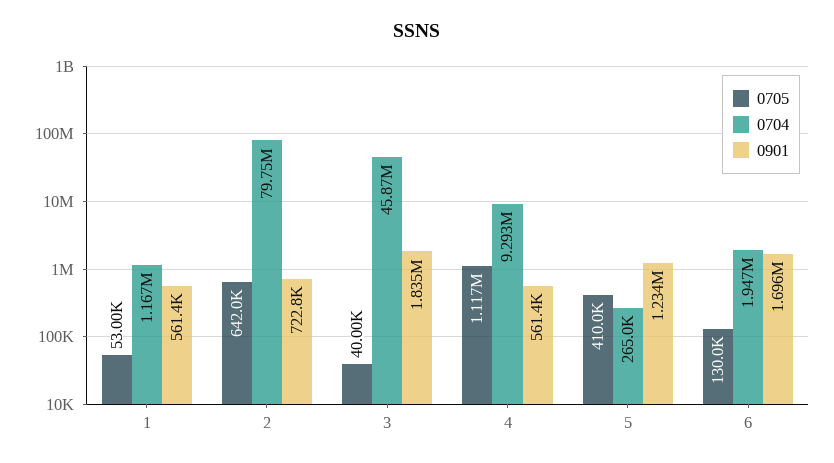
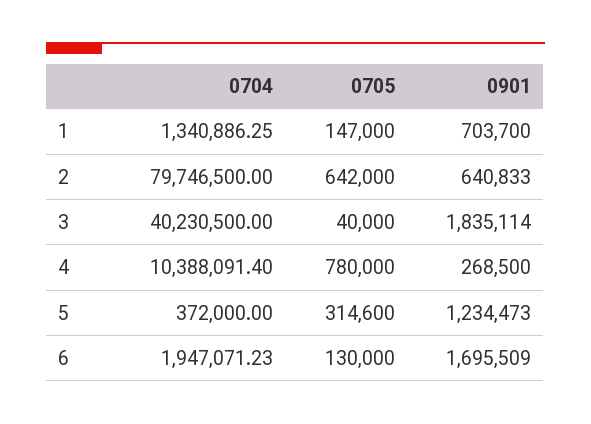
  {
    "0705": {
-     "1": 53000,
+     "1": 147000,
      "2": 642000,
      "3": 40000,
-     "4": 1117000,
+     "4": 780000,
-     "5": 410000,
+     "5": 314600,
      "6": 130000
    },
    "0704": {
-     "1": 1167000,
+     "1": 1340886.25,
      "2": 79746500,
-     "3": 45870000,
+     "3": 40230500,
-     "4": 9293000,
+     "4": 10388091.4,
-     "5": 265000,
+     "5": 372000,
      "6": 1947071.23
    },
    "0901": {
-     "1": 561400,
+     "1": 703700,
-     "2": 722800,
+     "2": 640833,
      "3": 1835114,
-     "4": 561400,
+     "4": 268500,
      "5": 1234473,
      "6": 1695509
    }
  }

